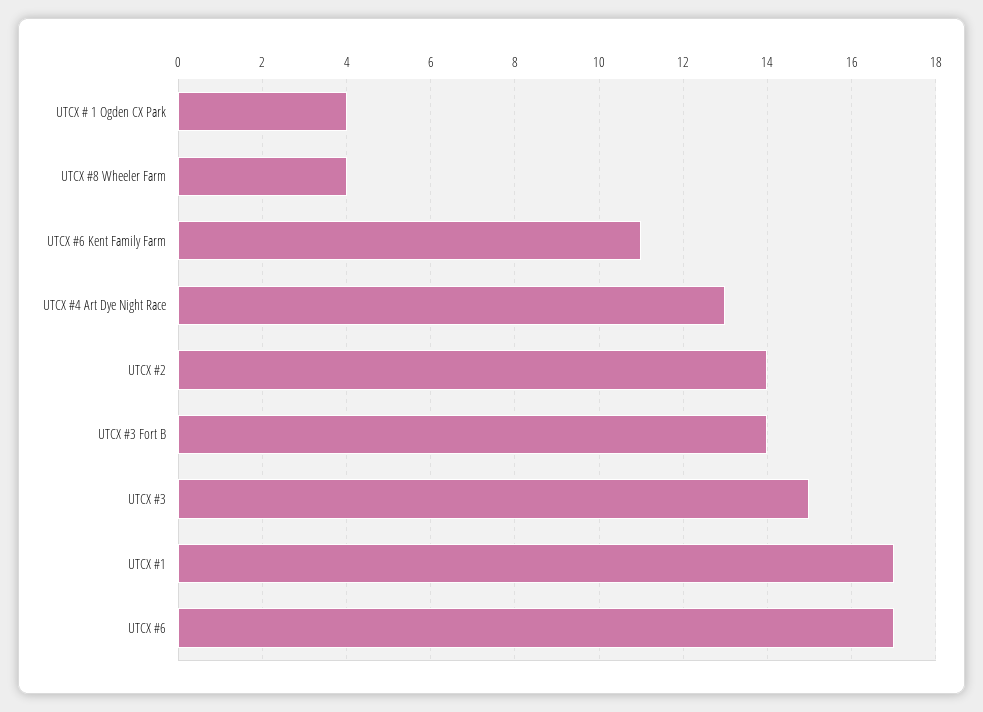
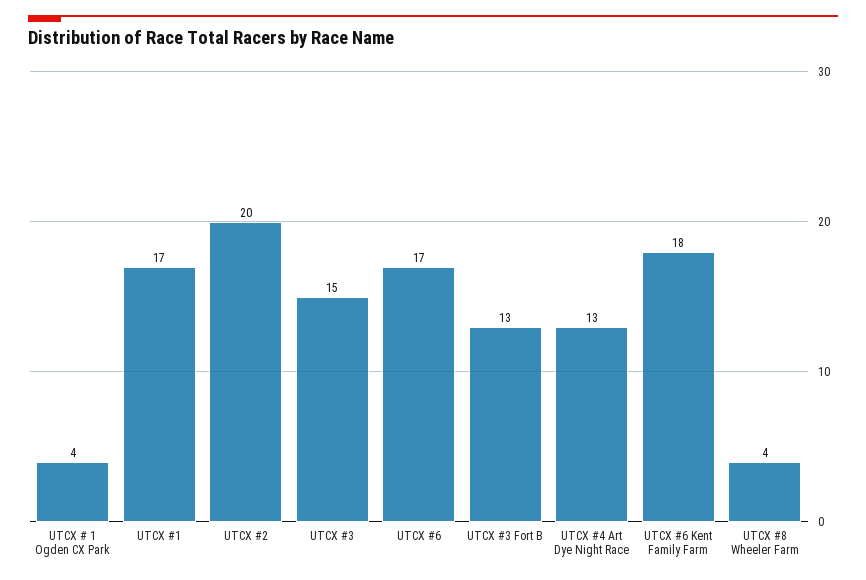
  {
    "UTCX # 1 Ogden CX Park": 4,
    "UTCX #8 Wheeler Farm": 4,
-   "UTCX #6 Kent Family Farm": 11,
+   "UTCX #6 Kent Family Farm": 18,
    "UTCX #4 Art Dye Night Race": 13,
-   "UTCX #2": 14,
+   "UTCX #2": 20,
-   "UTCX #3 Fort B": 14,
+   "UTCX #3 Fort B": 13,
    "UTCX #3": 15,
    "UTCX #1": 17,
    "UTCX #6": 17
  }

